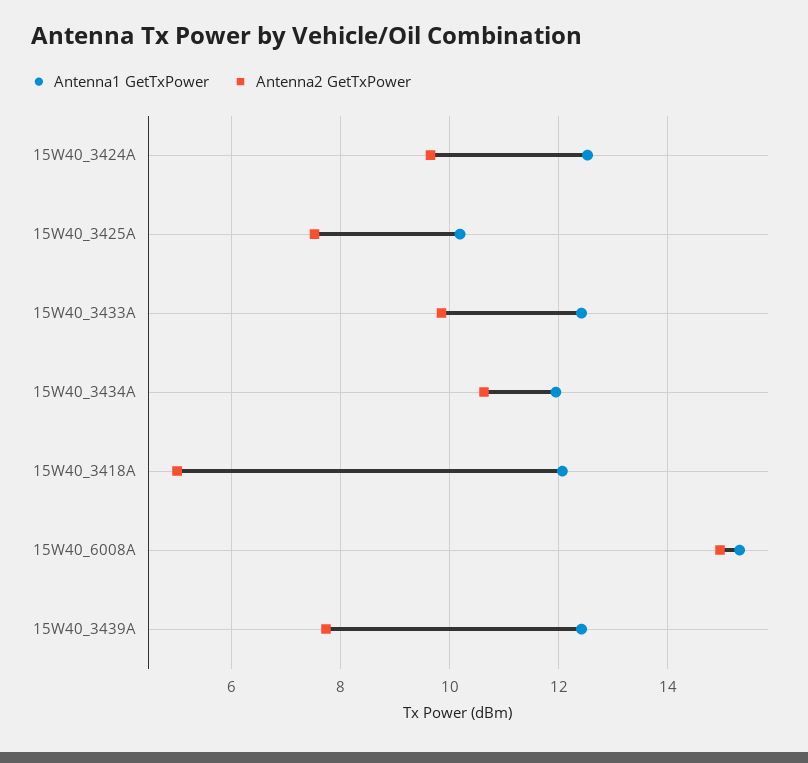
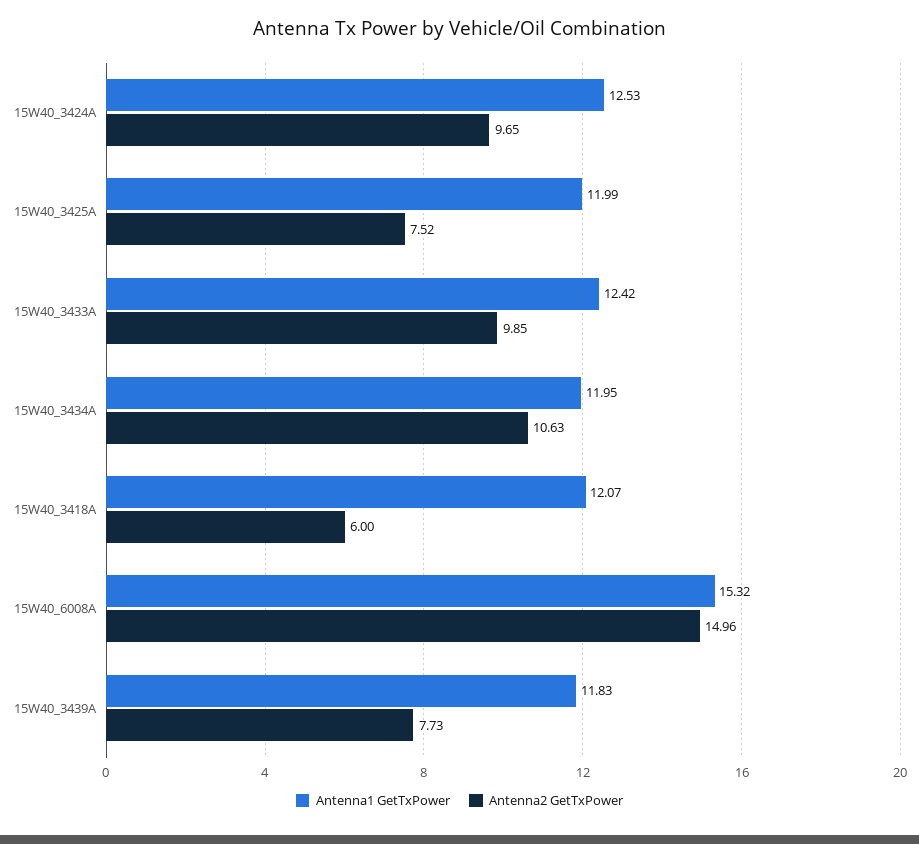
  {
    "Antenna1 GetTxPower": {
      "15W40_3424A": 12.53,
-     "15W40_3425A": 10.2,
+     "15W40_3425A": 11.99,
      "15W40_3433A": 12.42,
      "15W40_3434A": 11.95,
      "15W40_3418A": 12.07,
      "15W40_6008A": 15.32,
-     "15W40_3439A": 12.4
+     "15W40_3439A": 11.83
    },
    "Antenna2 GetTxPower": {
      "15W40_3424A": 9.65,
      "15W40_3425A": 7.52,
      "15W40_3433A": 9.85,
      "15W40_3434A": 10.63,
-     "15W40_3418A": 5,
+     "15W40_3418A": 6,
      "15W40_6008A": 14.96,
      "15W40_3439A": 7.73
    }
  }

